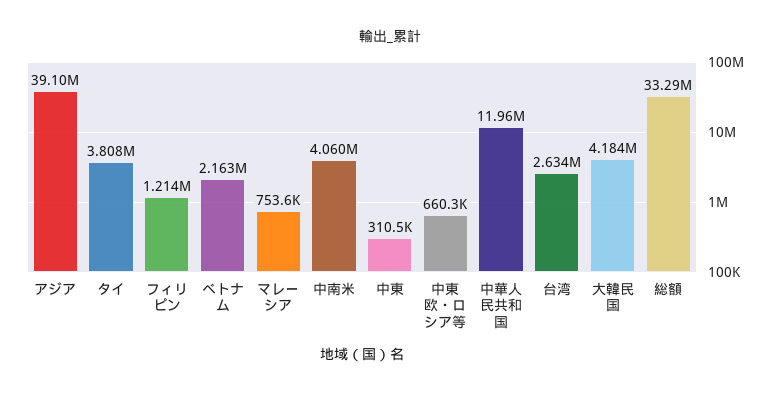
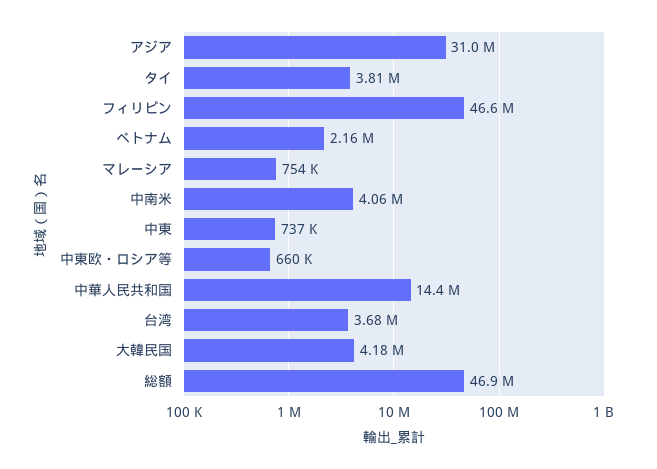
  {
-   "アジア": 39100000,
+   "アジア": 31000000,
    "タイ": 3808000,
-   "フィリピン": 1214000,
+   "フィリピン": 46600000,
    "ベトナム": 2163000,
    "マレーシア": 753600,
    "中南米": 4060000,
-   "中東": 310500,
+   "中東": 737000,
    "中東欧・ロシア等": 660300,
-   "中華人民共和国": 11960000,
+   "中華人民共和国": 14400000,
-   "台湾": 2634000,
+   "台湾": 3680000,
    "大韓民国": 4184000,
-   "総額": 33290000
+   "総額": 46900000
  }

